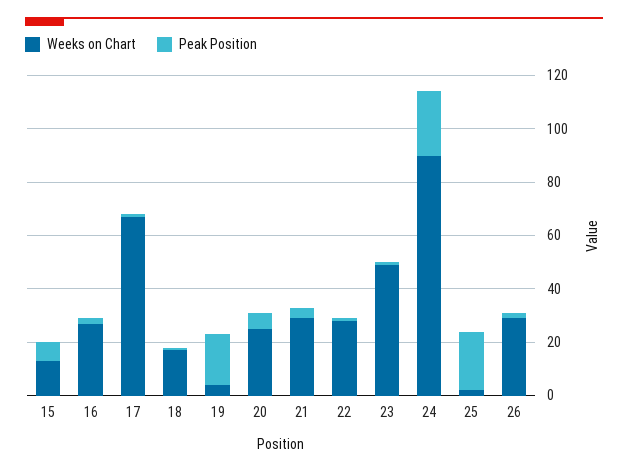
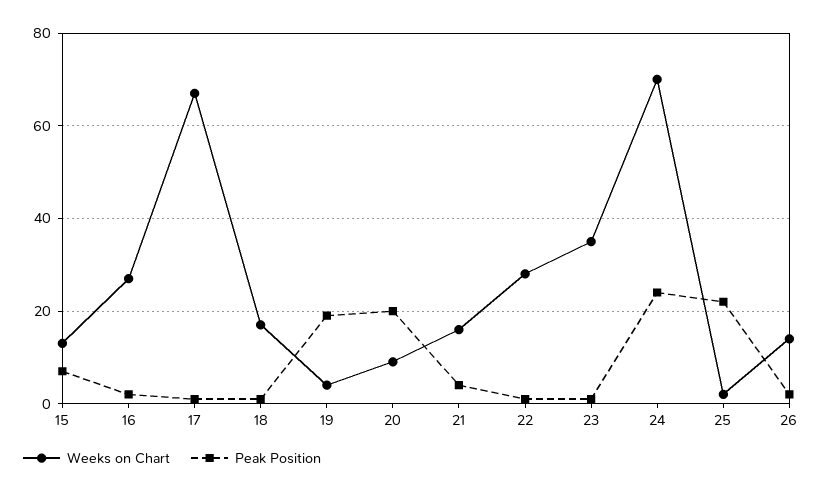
  {
    "Weeks on Chart": {
      "15": 15,
      "16": 25,
      "17": 65,
      "18": 15,
      "19": 5,
-     "20": 25,
+     "20": 10,
-     "21": 30,
+     "21": 15,
      "22": 30,
-     "23": 50,
+     "23": 35,
-     "24": 90,
+     "24": 70,
      "25": 0,
-     "26": 30
+     "26": 15
    },
    "Peak Position": {
      "15": 5,
      "16": 0,
      "17": 0,
      "18": 0,
      "19": 20,
-     "20": 5,
+     "20": 20,
      "21": 5,
      "22": 0,
      "23": 0,
      "24": 25,
      "25": 20,
      "26": 0
    }
  }

